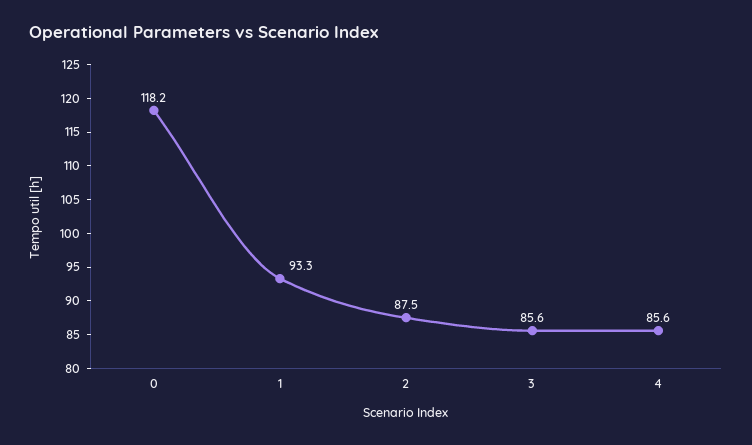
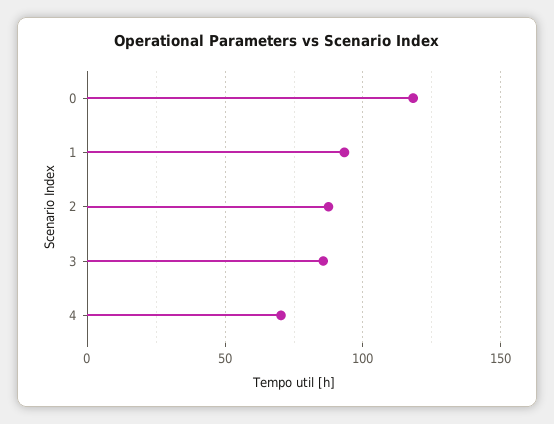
  {
    "0": 118.2,
    "1": 93.3,
    "2": 87.5,
    "3": 85.6,
-   "4": 85.6
+   "4": 70
  }

